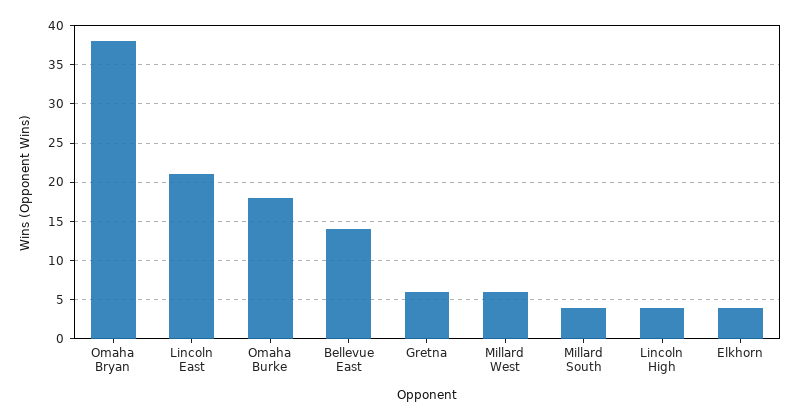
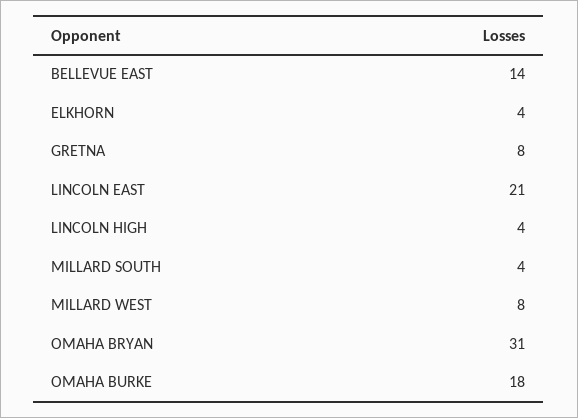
  {
-   "Omaha Bryan": 38,
+   "Omaha Bryan": 31,
    "Lincoln East": 21,
    "Omaha Burke": 18,
    "Bellevue East": 14,
-   "Gretna": 6,
+   "Gretna": 8,
-   "Millard West": 6,
+   "Millard West": 8,
    "Millard South": 4,
    "Lincoln High": 4,
    "Elkhorn": 4
  }

